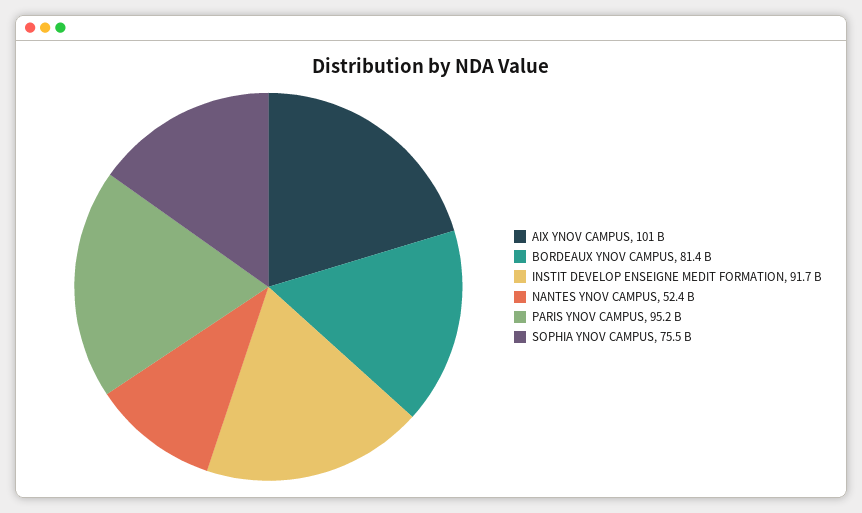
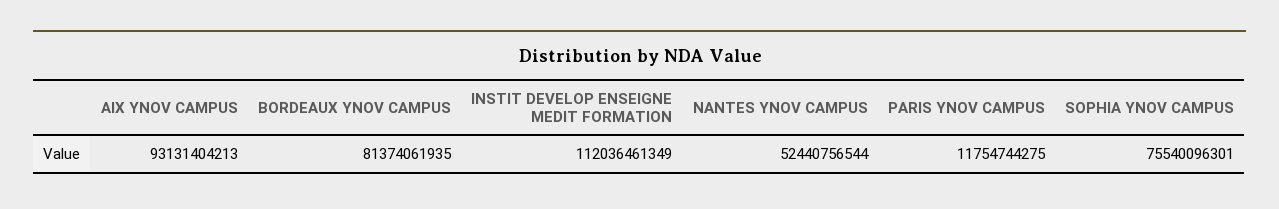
  {
-   "AIX YNOV CAMPUS": 101000000000,
+   "AIX YNOV CAMPUS": 93131404213,
    "BORDEAUX YNOV CAMPUS": 81374061935,
-   "INSTIT DEVELOP ENSEIGNE MEDIT FORMATION": 91700000000,
+   "INSTIT DEVELOP ENSEIGNE MEDIT FORMATION": 112036461349,
    "NANTES YNOV CAMPUS": 52440756544,
-   "PARIS YNOV CAMPUS": 95200000000,
+   "PARIS YNOV CAMPUS": 11754744275,
    "SOPHIA YNOV CAMPUS": 75540096301
  }

